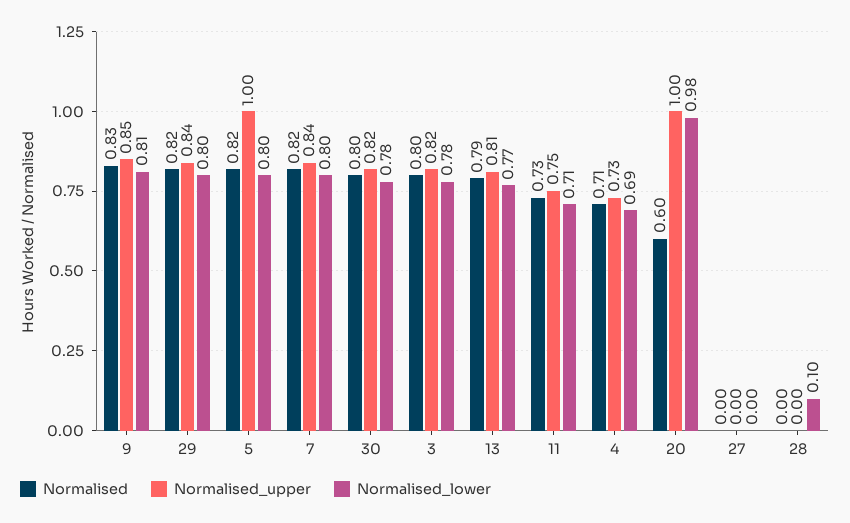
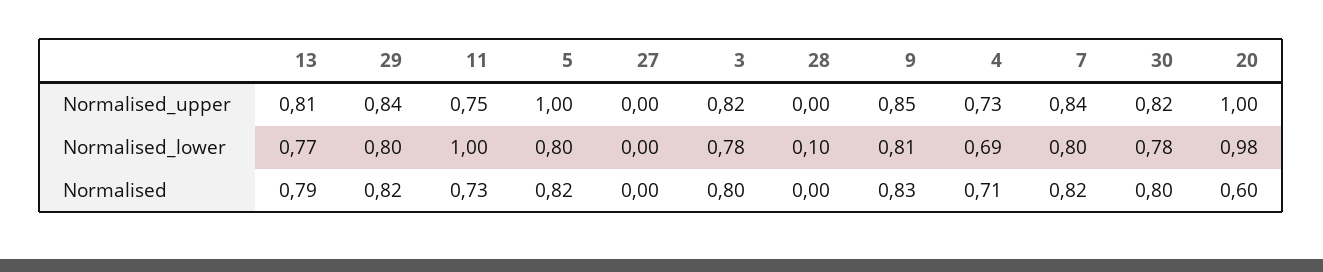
  {
    "Normalised": {
      "9": 0.83,
      "29": 0.82,
      "5": 0.82,
      "7": 0.82,
      "30": 0.8,
      "3": 0.8,
      "13": 0.79,
      "11": 0.73,
      "4": 0.71,
      "20": 0.6,
      "27": 0,
      "28": 0
    },
    "Normalised_upper": {
      "9": 0.85,
      "29": 0.84,
      "5": 1,
      "7": 0.84,
      "30": 0.82,
      "3": 0.82,
      "13": 0.81,
      "11": 0.75,
      "4": 0.73,
      "20": 1,
      "27": 0,
      "28": 0
    },
    "Normalised_lower": {
      "9": 0.81,
      "29": 0.8,
      "5": 0.8,
      "7": 0.8,
      "30": 0.78,
      "3": 0.78,
      "13": 0.77,
-     "11": 0.71,
+     "11": 1,
      "4": 0.69,
      "20": 0.98,
      "27": 0,
      "28": 0.1
    }
  }

